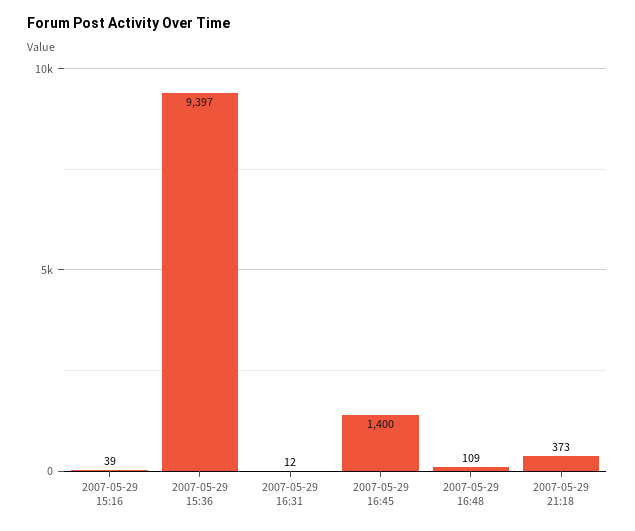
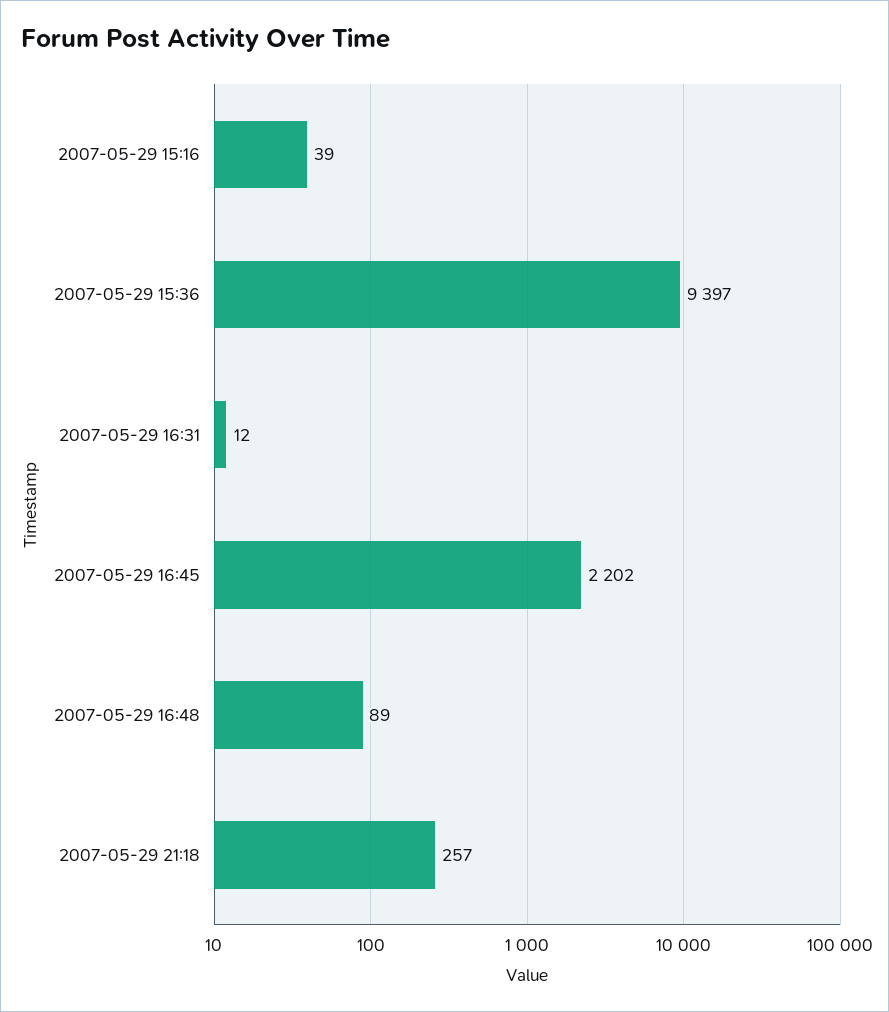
  {
    "2007-05-29 15:16": 39,
    "2007-05-29 15:36": 9397,
    "2007-05-29 16:31": 12,
-   "2007-05-29 16:45": 1400,
+   "2007-05-29 16:45": 2202,
-   "2007-05-29 16:48": 109,
+   "2007-05-29 16:48": 89,
-   "2007-05-29 21:18": 373
+   "2007-05-29 21:18": 257
  }

